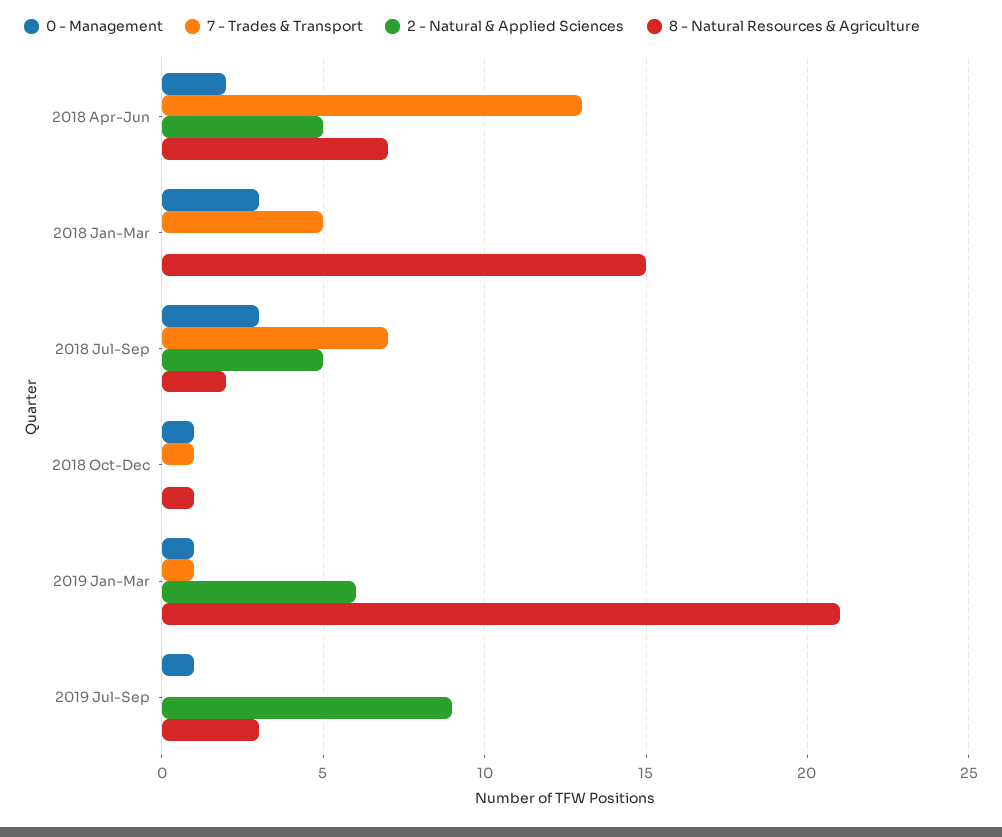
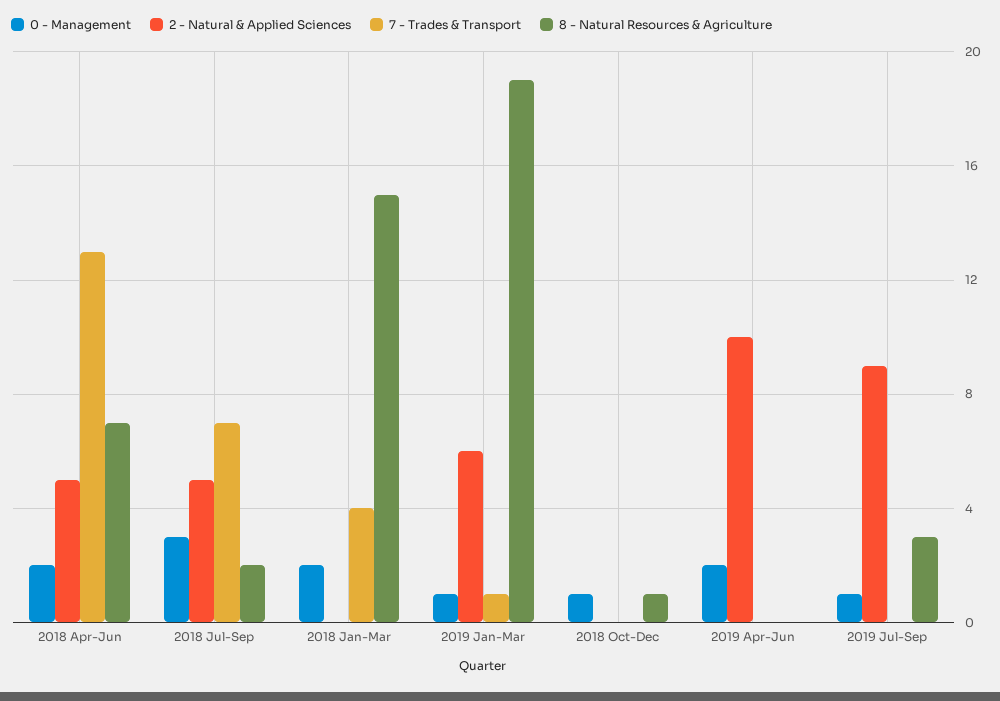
  {
    "0 - Management": {
      "2018 Apr-Jun": 2,
-     "2018 Jan-Mar": 3,
+     "2018 Jan-Mar": 2,
      "2018 Jul-Sep": 3,
      "2018 Oct-Dec": 1,
      "2019 Jan-Mar": 1,
-     "2019 Jul-Sep": 1
+     "2019 Jul-Sep": 1,
+     "2019 Apr-Jun": 2
    },
    "7 - Trades & Transport": {
      "2018 Apr-Jun": 13,
-     "2018 Jan-Mar": 5,
+     "2018 Jan-Mar": 4,
      "2018 Jul-Sep": 7,
-     "2018 Oct-Dec": 1,
+     "2018 Oct-Dec": 0,
      "2019 Jan-Mar": 1,
-     "2019 Jul-Sep": 0
+     "2019 Jul-Sep": 0,
+     "2019 Apr-Jun": 0
    },
    "2 - Natural & Applied Sciences": {
      "2018 Apr-Jun": 5,
      "2018 Jan-Mar": 0,
      "2018 Jul-Sep": 5,
      "2018 Oct-Dec": 0,
      "2019 Jan-Mar": 6,
-     "2019 Jul-Sep": 9
+     "2019 Jul-Sep": 9,
+     "2019 Apr-Jun": 10
    },
    "8 - Natural Resources & Agriculture": {
      "2018 Apr-Jun": 7,
      "2018 Jan-Mar": 15,
      "2018 Jul-Sep": 2,
      "2018 Oct-Dec": 1,
-     "2019 Jan-Mar": 21,
+     "2019 Jan-Mar": 19,
-     "2019 Jul-Sep": 3
+     "2019 Jul-Sep": 3,
+     "2019 Apr-Jun": 0
    }
  }

